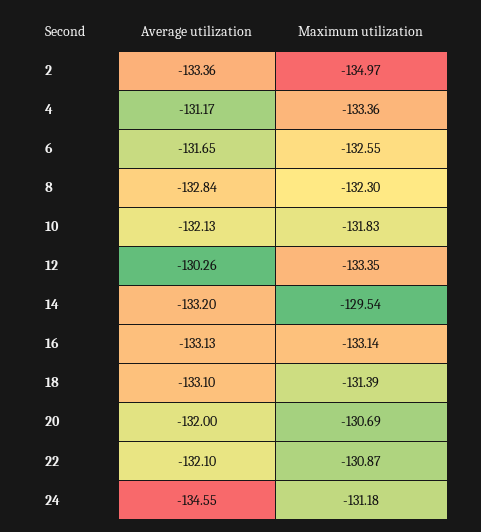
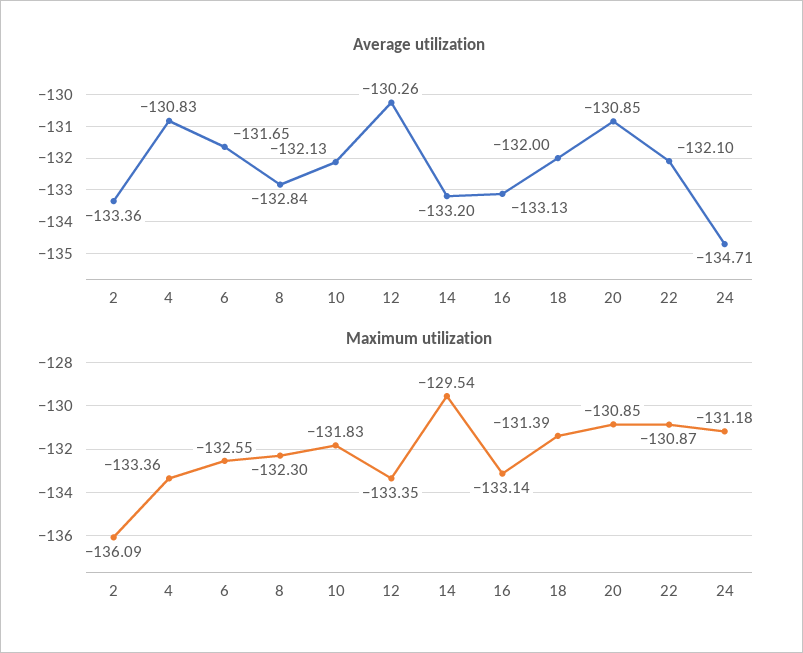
  {
    "Average utilization": {
      "2": -133.36,
-     "4": -131.17,
+     "4": -130.83,
      "6": -131.65,
      "8": -132.84,
      "10": -132.13,
      "12": -130.26,
      "14": -133.2,
      "16": -133.13,
-     "18": -133.1,
+     "18": -132,
-     "20": -132,
+     "20": -130.85,
      "22": -132.1,
-     "24": -134.55
+     "24": -134.71
    },
    "Maximum utilization": {
-     "2": -134.97,
+     "2": -136.09,
      "4": -133.36,
      "6": -132.55,
      "8": -132.3,
      "10": -131.83,
      "12": -133.35,
      "14": -129.54,
      "16": -133.14,
      "18": -131.39,
-     "20": -130.69,
+     "20": -130.85,
      "22": -130.87,
      "24": -131.18
    }
  }

